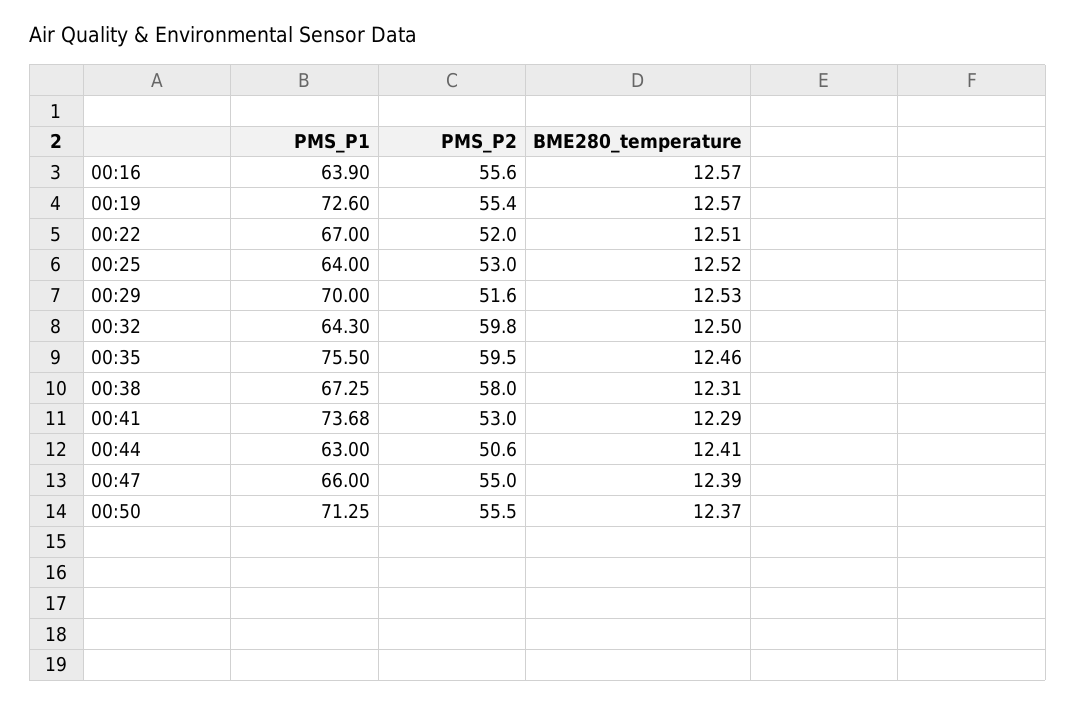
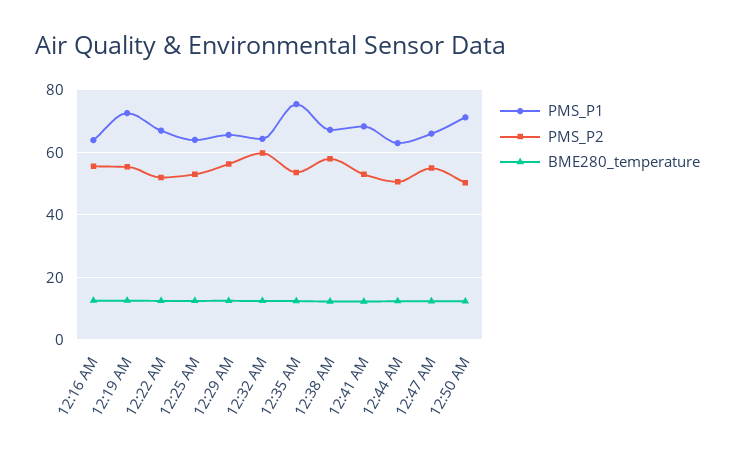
  {
    "PMS_P1": {
      "00:16": 63.9,
      "00:19": 72.6,
      "00:22": 67,
      "00:25": 64,
-     "00:29": 70,
+     "00:29": 66,
      "00:32": 64.3,
      "00:35": 75.5,
      "00:38": 67.25,
-     "00:41": 73.68,
+     "00:41": 68,
      "00:44": 63,
      "00:47": 66,
      "00:50": 71.25
    },
    "PMS_P2": {
      "00:16": 55.6,
      "00:19": 55.4,
      "00:22": 52,
      "00:25": 53,
-     "00:29": 51.6,
+     "00:29": 56,
      "00:32": 59.8,
-     "00:35": 59.5,
+     "00:35": 54,
      "00:38": 58,
      "00:41": 53,
      "00:44": 50.6,
      "00:47": 55,
-     "00:50": 55.5
+     "00:50": 50
    },
    "BME280_temperature": {
      "00:16": 12.57,
      "00:19": 12.57,
      "00:22": 12.51,
      "00:25": 12.52,
      "00:29": 12.53,
      "00:32": 12.5,
      "00:35": 12.46,
      "00:38": 12.31,
      "00:41": 12.29,
      "00:44": 12.41,
      "00:47": 12.39,
      "00:50": 12.37
    }
  }

